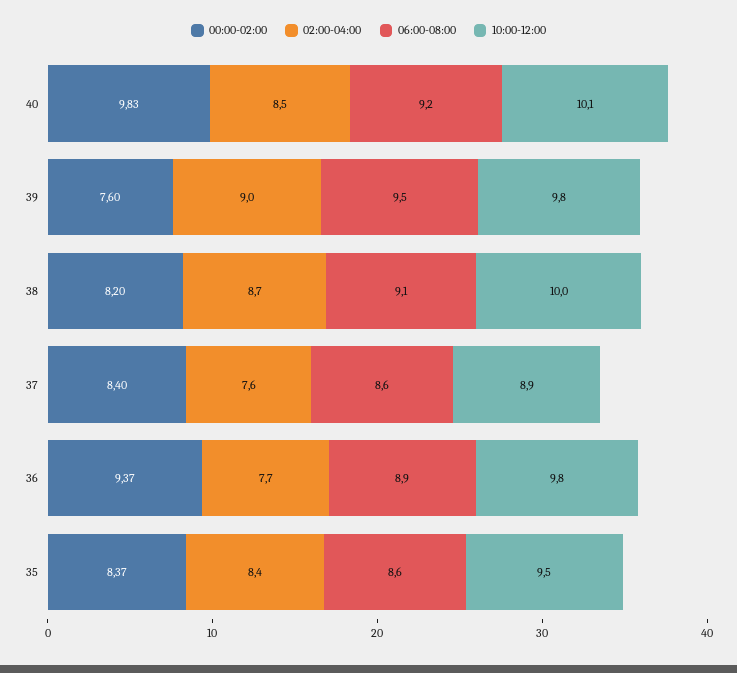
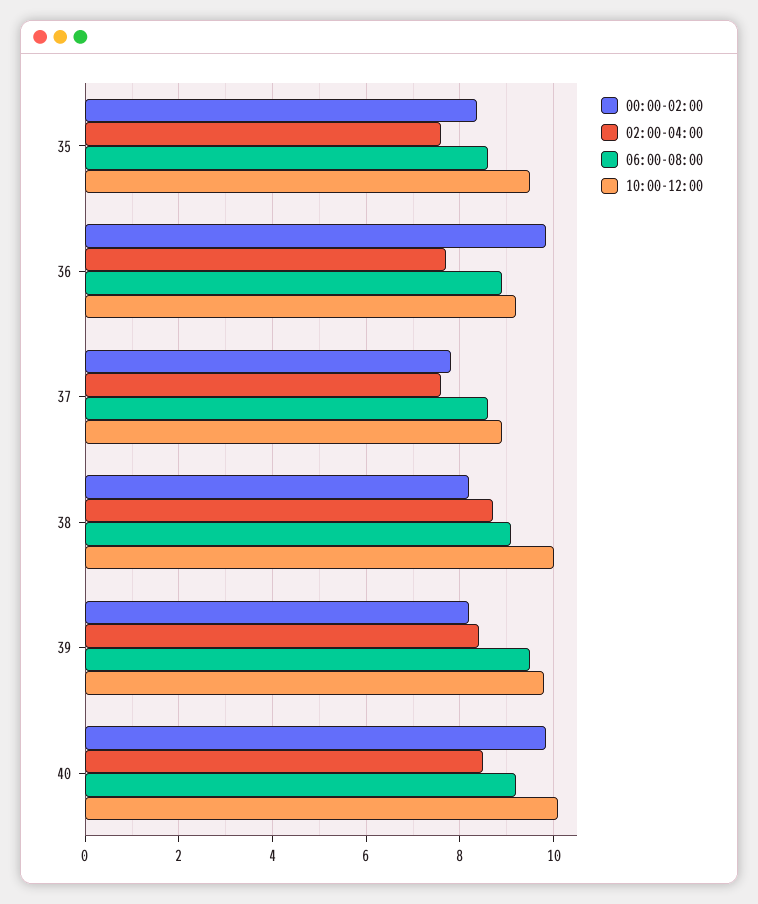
  {
    "00:00-02:00": {
      "40": 9.83,
-     "39": 7.6,
+     "39": 8.2,
      "38": 8.2,
-     "37": 8.4,
+     "37": 7.8,
-     "36": 9.37,
+     "36": 9.8,
      "35": 8.37
    },
    "02:00-04:00": {
      "40": 8.5,
-     "39": 9,
+     "39": 8.4,
      "38": 8.7,
      "37": 7.6,
      "36": 7.7,
-     "35": 8.4
+     "35": 7.6
    },
    "06:00-08:00": {
      "40": 9.2,
      "39": 9.5,
      "38": 9.1,
      "37": 8.6,
      "36": 8.9,
      "35": 8.6
    },
    "10:00-12:00": {
      "40": 10.1,
      "39": 9.8,
      "38": 10,
      "37": 8.9,
-     "36": 9.8,
+     "36": 9.2,
      "35": 9.5
    }
  }

